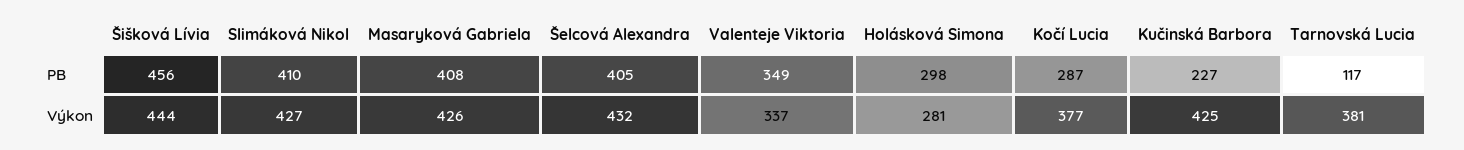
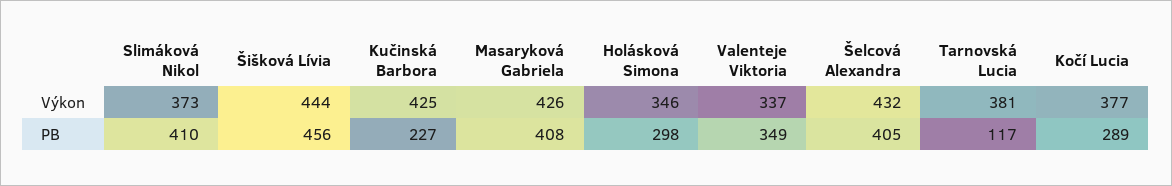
  {
    "Šišková Lívia": {
      "PB": 456,
      "Výkon": 444
    },
    "Slimáková Nikol": {
      "PB": 410,
-     "Výkon": 427
+     "Výkon": 373
    },
    "Masaryková Gabriela": {
      "PB": 408,
      "Výkon": 426
    },
    "Šelcová Alexandra": {
      "PB": 405,
      "Výkon": 432
    },
    "Valenteje Viktoria": {
      "PB": 349,
      "Výkon": 337
    },
    "Holásková Simona": {
      "PB": 298,
-     "Výkon": 281
+     "Výkon": 346
    },
    "Kočí Lucia": {
-     "PB": 287,
+     "PB": 289,
      "Výkon": 377
    },
    "Kučinská Barbora": {
      "PB": 227,
      "Výkon": 425
    },
    "Tarnovská Lucia": {
      "PB": 117,
      "Výkon": 381
    }
  }

